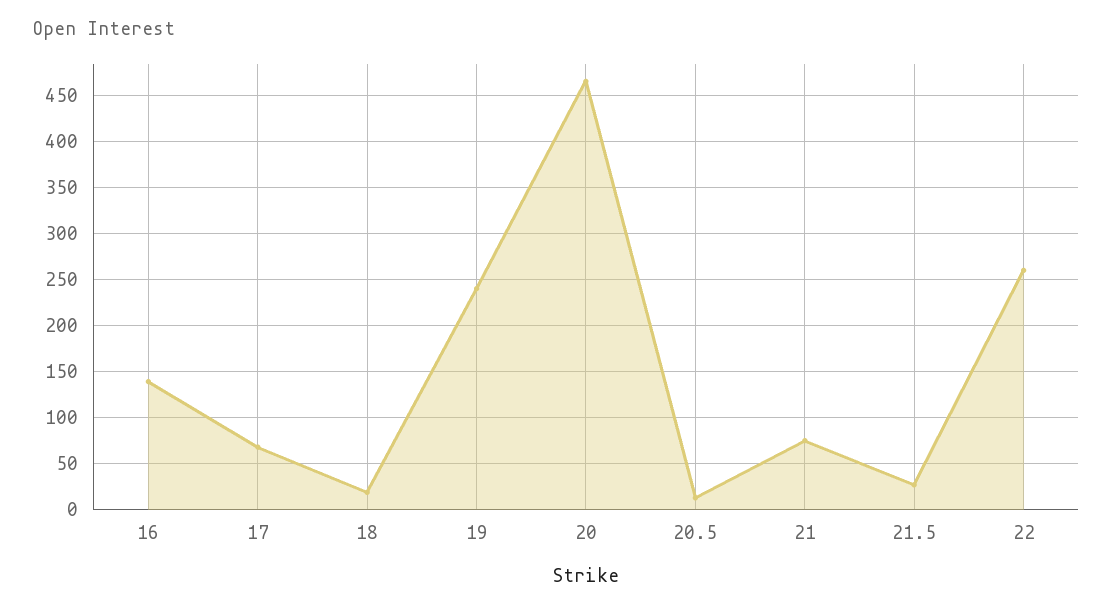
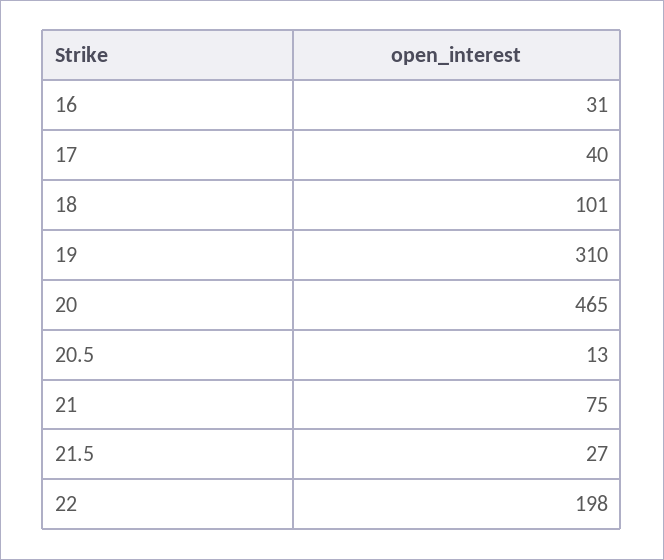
  {
-   "16": 140,
+   "16": 31,
-   "17": 70,
+   "17": 40,
-   "18": 20,
+   "18": 101,
-   "19": 240,
+   "19": 310,
    "20": 465,
    "20.5": 13,
    "21": 75,
    "21.5": 27,
-   "22": 260
+   "22": 198
  }

